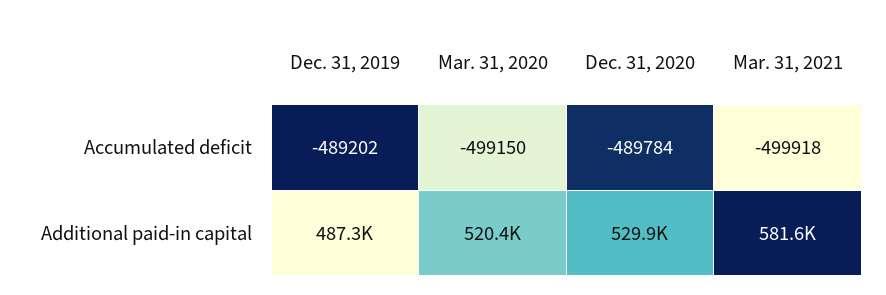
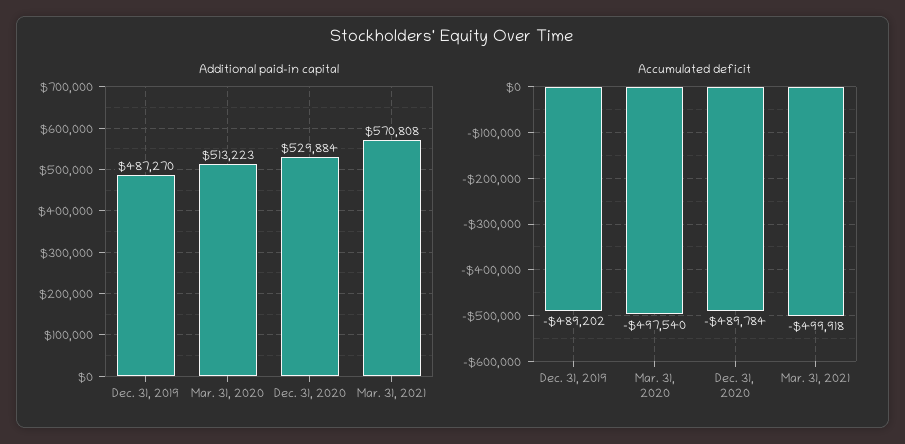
  {
    "Accumulated deficit": {
      "Dec. 31, 2019": -489202,
-     "Mar. 31, 2020": -499150,
+     "Mar. 31, 2020": -497540,
      "Dec. 31, 2020": -489784,
      "Mar. 31, 2021": -499918
    },
    "Additional paid-in capital": {
      "Dec. 31, 2019": 487270,
-     "Mar. 31, 2020": 520400,
+     "Mar. 31, 2020": 513223,
      "Dec. 31, 2020": 529884,
-     "Mar. 31, 2021": 581600
+     "Mar. 31, 2021": 570808
    }
  }

